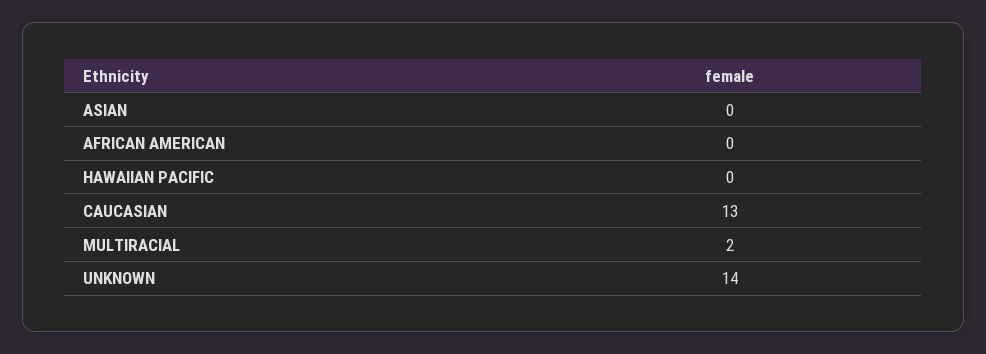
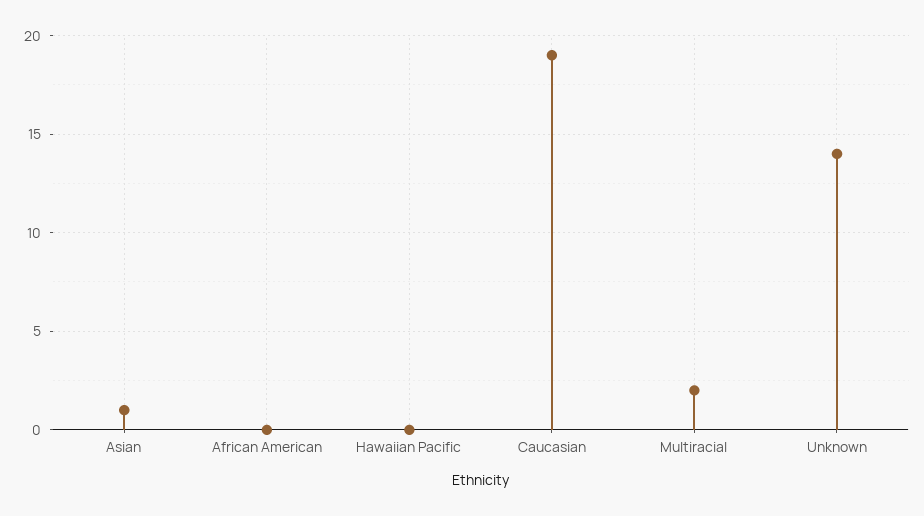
  {
-   "ASIAN": 0,
+   "ASIAN": 1,
    "AFRICAN AMERICAN": 0,
    "HAWAIIAN PACIFIC": 0,
-   "CAUCASIAN": 13,
+   "CAUCASIAN": 19,
    "MULTIRACIAL": 2,
    "UNKNOWN": 14
  }

